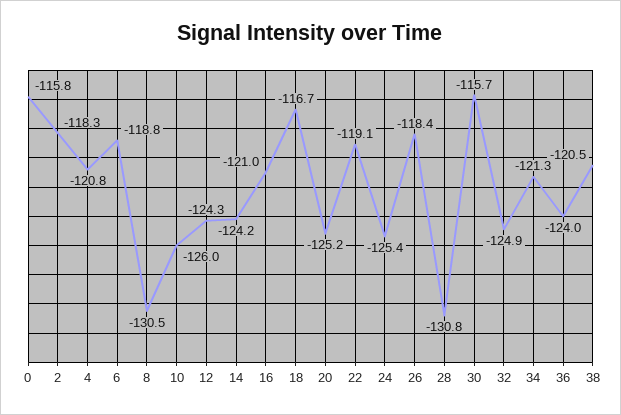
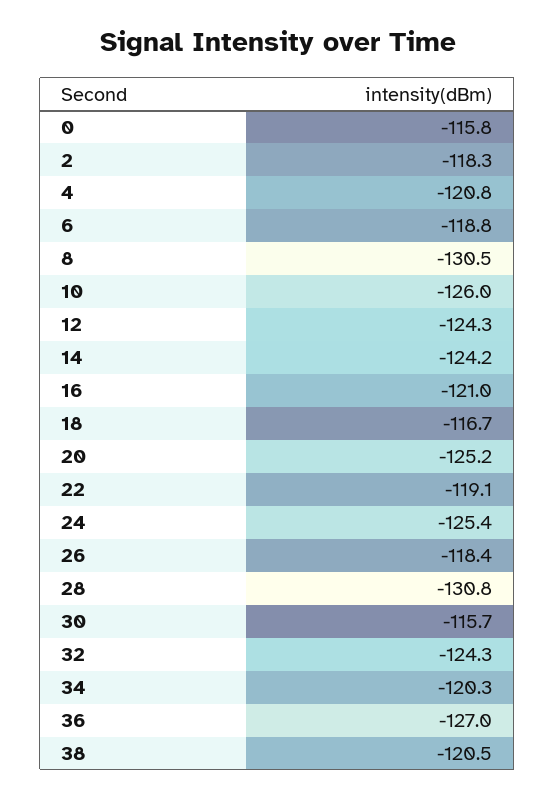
  {
    "0": -115.8,
    "2": -118.3,
    "4": -120.8,
    "6": -118.8,
    "8": -130.5,
    "10": -126,
    "12": -124.3,
    "14": -124.2,
    "16": -121,
    "18": -116.7,
    "20": -125.2,
    "22": -119.1,
    "24": -125.4,
    "26": -118.4,
    "28": -130.8,
    "30": -115.7,
-   "32": -124.9,
+   "32": -124.3,
-   "34": -121.3,
+   "34": -120.3,
-   "36": -124,
+   "36": -127,
    "38": -120.5
  }

